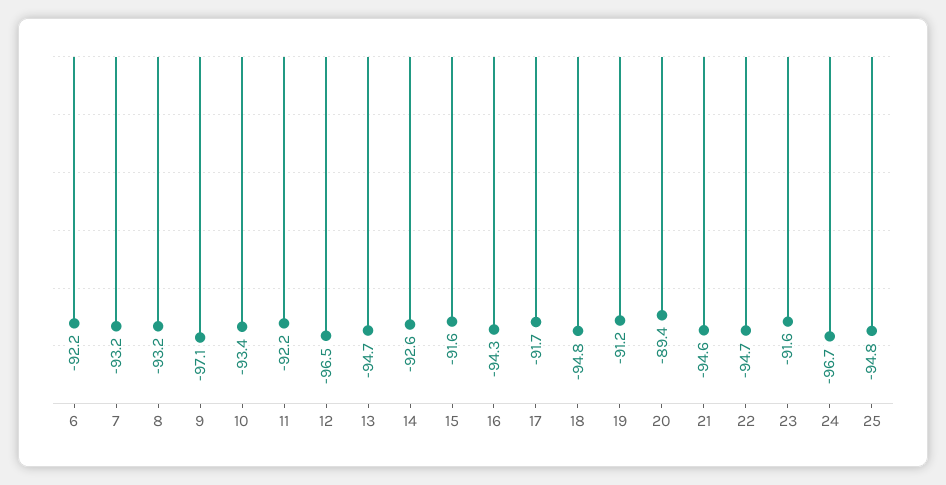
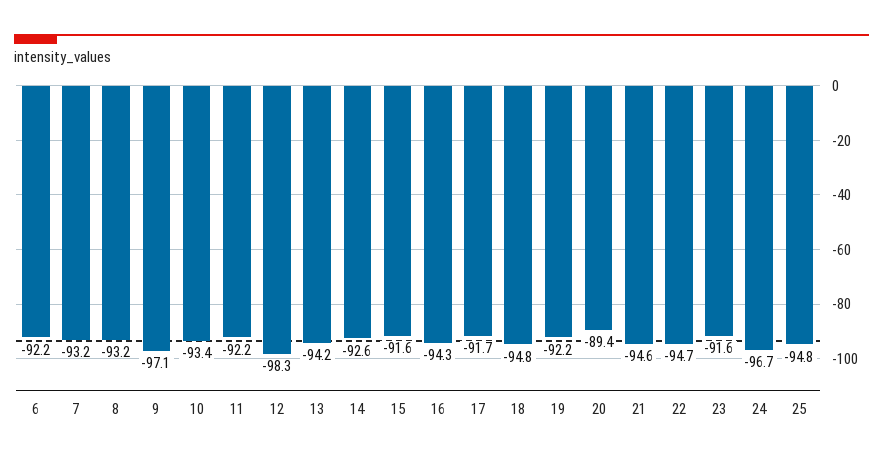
  {
    "6": -92.2,
    "7": -93.2,
    "8": -93.2,
    "9": -97.1,
    "10": -93.4,
    "11": -92.2,
-   "12": -96.5,
+   "12": -98.3,
-   "13": -94.7,
+   "13": -94.2,
    "14": -92.6,
    "15": -91.6,
    "16": -94.3,
    "17": -91.7,
    "18": -94.8,
-   "19": -91.2,
+   "19": -92.2,
    "20": -89.4,
    "21": -94.6,
    "22": -94.7,
    "23": -91.6,
    "24": -96.7,
    "25": -94.8
  }

